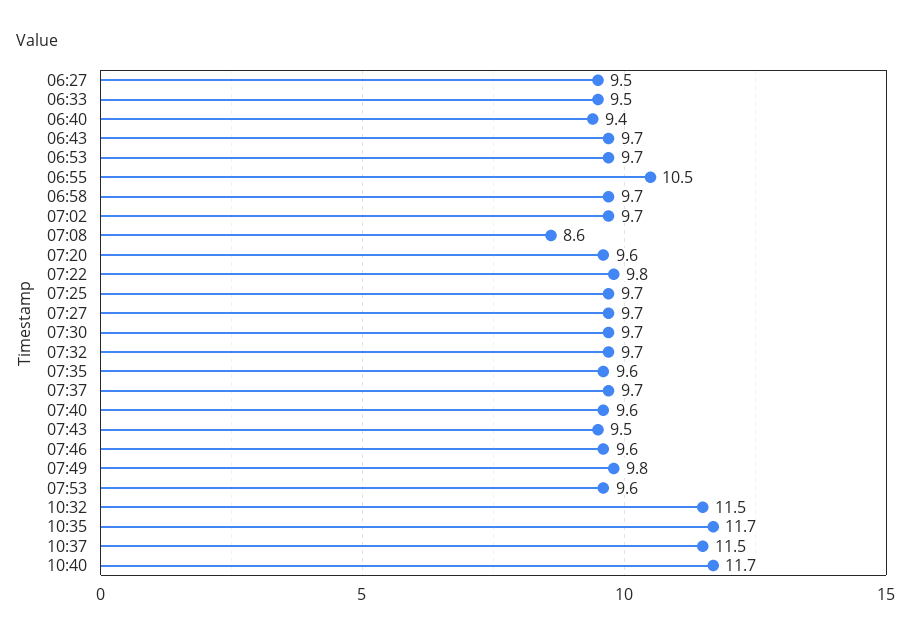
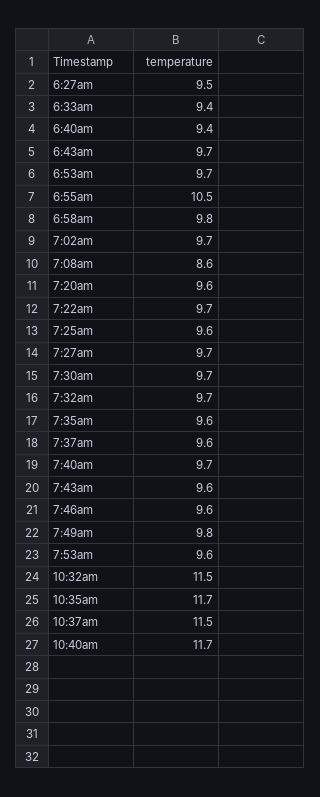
  {
    "06:27": 9.5,
-   "06:33": 9.5,
+   "06:33": 9.4,
    "06:40": 9.4,
    "06:43": 9.7,
    "06:53": 9.7,
    "06:55": 10.5,
-   "06:58": 9.7,
+   "06:58": 9.8,
    "07:02": 9.7,
    "07:08": 8.6,
    "07:20": 9.6,
-   "07:22": 9.8,
+   "07:22": 9.7,
-   "07:25": 9.7,
+   "07:25": 9.6,
    "07:27": 9.7,
    "07:30": 9.7,
    "07:32": 9.7,
    "07:35": 9.6,
-   "07:37": 9.7,
+   "07:37": 9.6,
-   "07:40": 9.6,
+   "07:40": 9.7,
-   "07:43": 9.5,
+   "07:43": 9.6,
    "07:46": 9.6,
    "07:49": 9.8,
    "07:53": 9.6,
    "10:32": 11.5,
    "10:35": 11.7,
    "10:37": 11.5,
    "10:40": 11.7
  }

